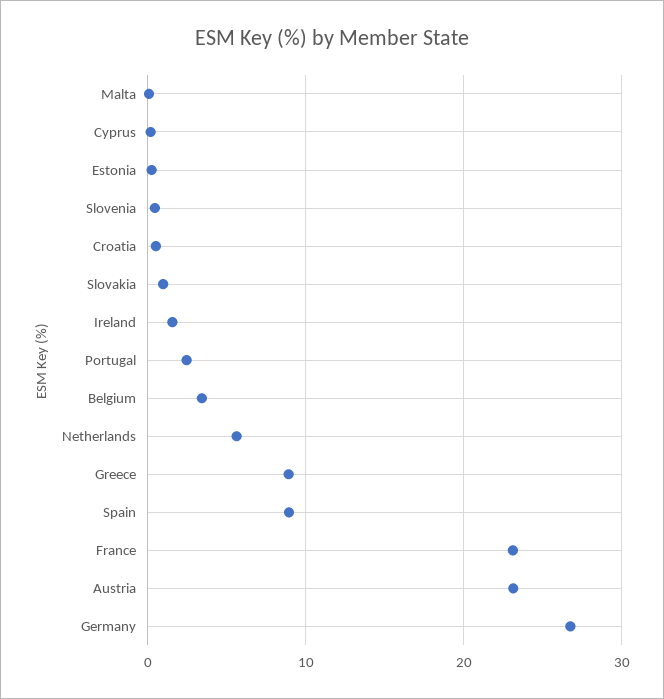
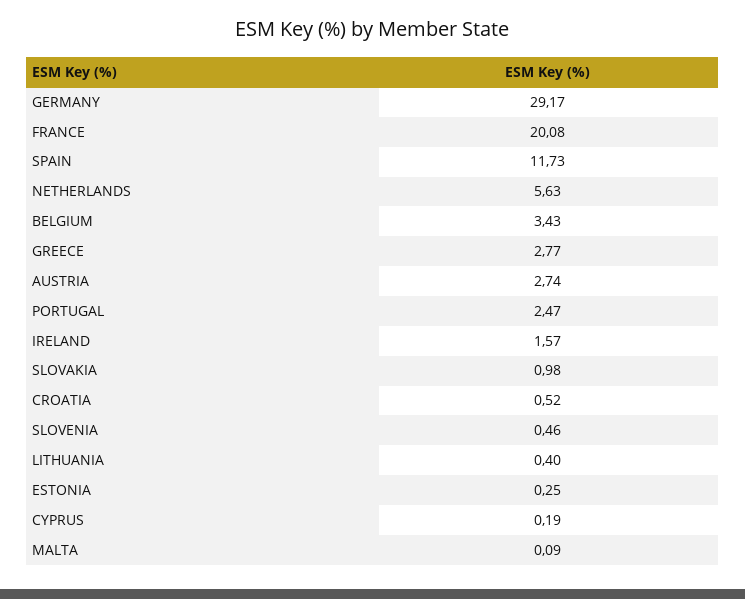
  {
    "Malta": 0.09,
    "Cyprus": 0.19,
    "Estonia": 0.25,
    "Slovenia": 0.46,
    "Croatia": 0.52,
    "Slovakia": 0.98,
    "Ireland": 1.57,
    "Portugal": 2.47,
    "Belgium": 3.43,
    "Netherlands": 5.63,
-   "Greece": 9,
+   "Greece": 2.77,
-   "Spain": 9,
+   "Spain": 11.73,
-   "France": 23,
+   "France": 20.08,
-   "Austria": 23,
+   "Austria": 2.74,
-   "Germany": 27
+   "Germany": 29.17,
+   "LITHUANIA": 0.4
  }

